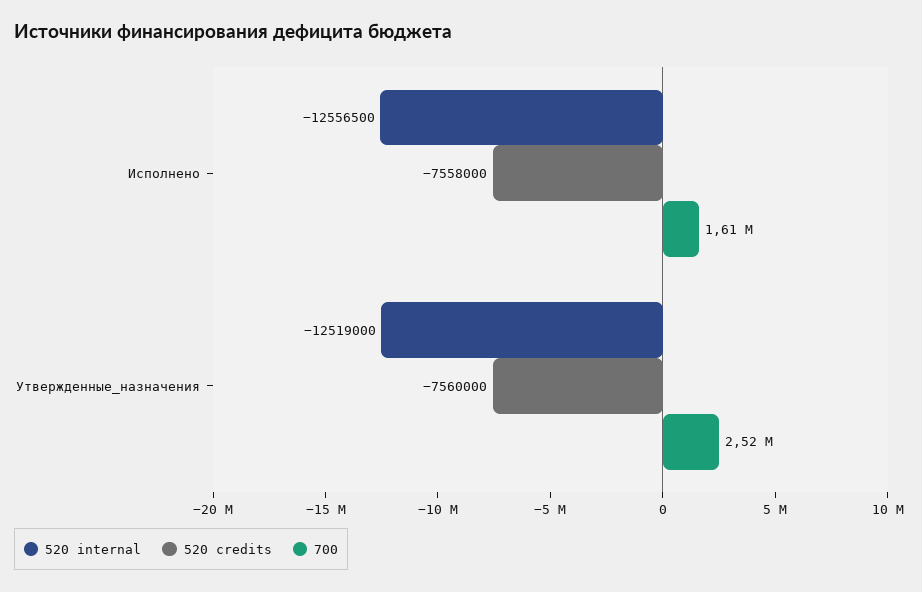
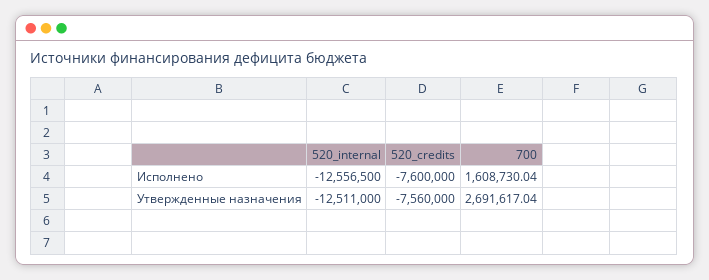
  {
    "520 internal": {
      "Исполнено": -12556500,
-     "Утвержденные_назначения": -12519000
+     "Утвержденные_назначения": -12511000
    },
    "520 credits": {
-     "Исполнено": -7558000,
+     "Исполнено": -7600000,
      "Утвержденные_назначения": -7560000
    },
    "700": {
      "Исполнено": 1608730.04,
-     "Утвержденные_назначения": 2520000
+     "Утвержденные_назначения": 2691617.04
    }
  }

